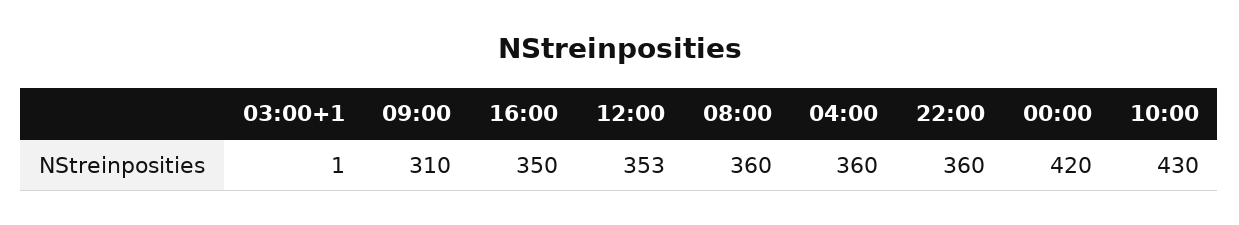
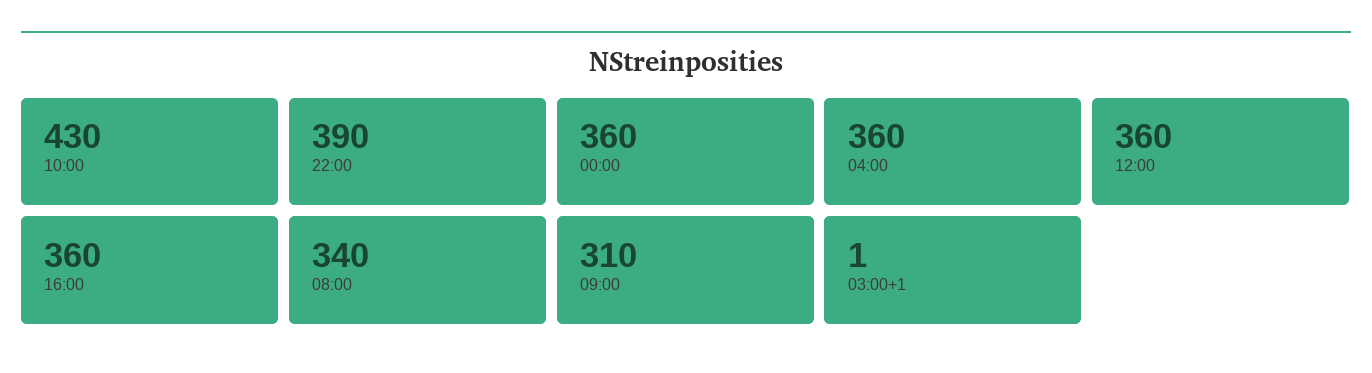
  {
    "03:00+1": 1,
    "09:00": 310,
-   "16:00": 350,
+   "16:00": 360,
-   "12:00": 353,
+   "12:00": 360,
-   "08:00": 360,
+   "08:00": 340,
    "04:00": 360,
-   "22:00": 360,
+   "22:00": 390,
-   "00:00": 420,
+   "00:00": 360,
    "10:00": 430
  }

